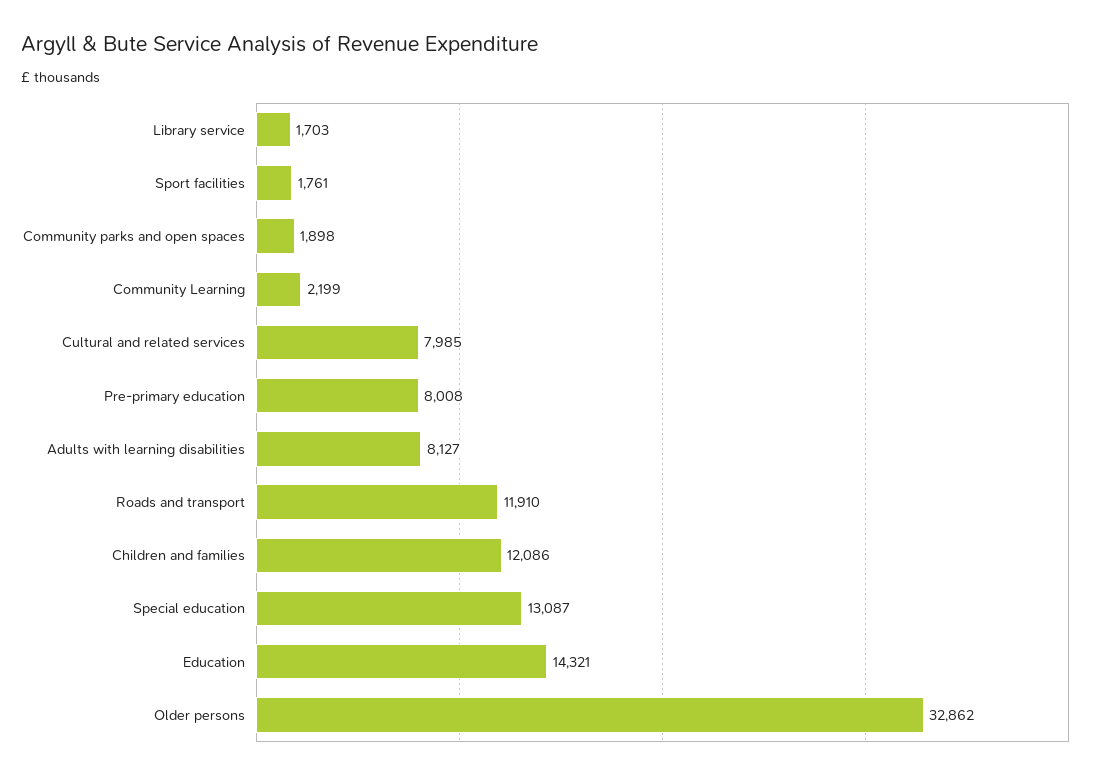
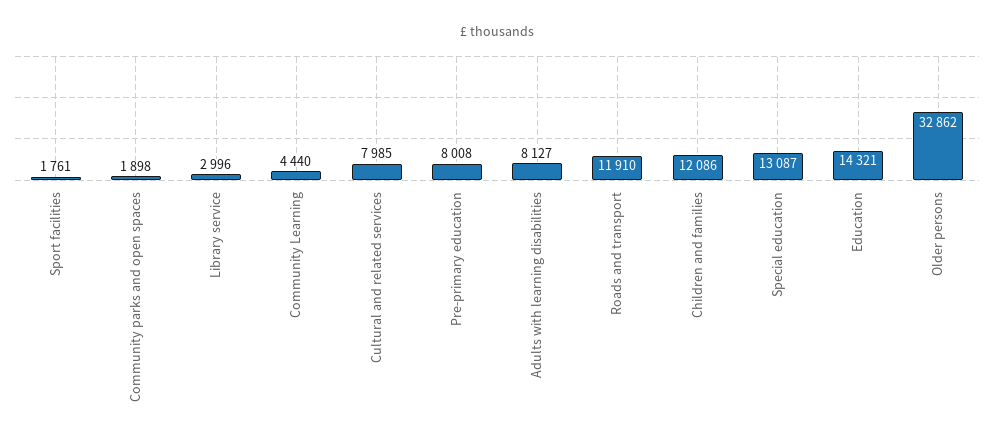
  {
-   "Library service": 1703,
+   "Library service": 2996,
    "Sport facilities": 1761,
    "Community parks and open spaces": 1898,
-   "Community Learning": 2199,
+   "Community Learning": 4440,
    "Cultural and related services": 7985,
    "Pre-primary education": 8008,
    "Adults with learning disabilities": 8127,
    "Roads and transport": 11910,
    "Children and families": 12086,
    "Special education": 13087,
    "Education": 14321,
    "Older persons": 32862
  }

